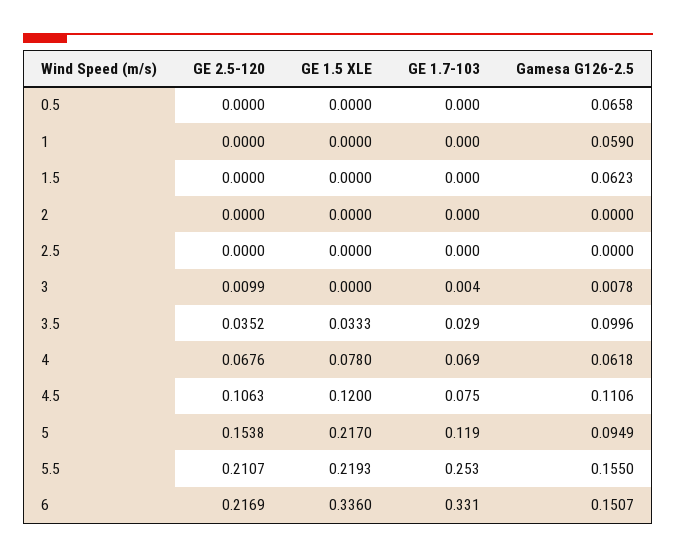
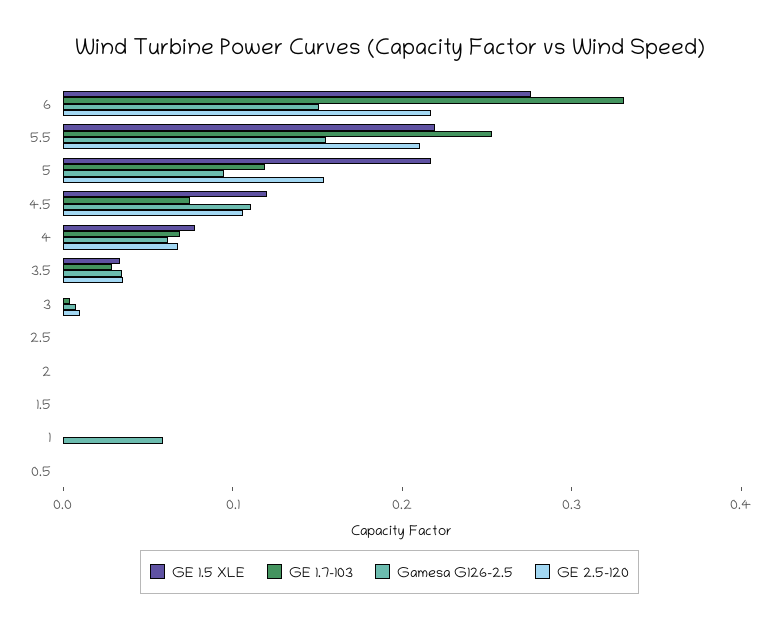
  {
    "GE 2.5-120": {
      "0.5": 0,
      "1": 0,
      "1.5": 0,
      "2": 0,
      "2.5": 0,
      "3": 0.0099,
      "3.5": 0.0352,
      "4": 0.0676,
      "4.5": 0.1063,
      "5": 0.1538,
      "5.5": 0.2107,
      "6": 0.2169
    },
    "GE 1.5 XLE": {
      "0.5": 0,
      "1": 0,
      "1.5": 0,
      "2": 0,
      "2.5": 0,
      "3": 0,
      "3.5": 0.0333,
      "4": 0.078,
      "4.5": 0.12,
      "5": 0.217,
      "5.5": 0.2193,
-     "6": 0.336
+     "6": 0.28
    },
    "GE 1.7-103": {
      "0.5": 0,
      "1": 0,
      "1.5": 0,
      "2": 0,
      "2.5": 0,
      "3": 0.004,
      "3.5": 0.029,
      "4": 0.069,
      "4.5": 0.075,
      "5": 0.119,
      "5.5": 0.253,
      "6": 0.331
    },
    "Gamesa G126-2.5": {
-     "0.5": 0.0658,
+     "0.5": 0,
      "1": 0.059,
-     "1.5": 0.0623,
+     "1.5": 0,
      "2": 0,
      "2.5": 0,
      "3": 0.0078,
-     "3.5": 0.0996,
+     "3.5": 0.04,
      "4": 0.0618,
      "4.5": 0.1106,
      "5": 0.0949,
      "5.5": 0.155,
      "6": 0.1507
    }
  }

